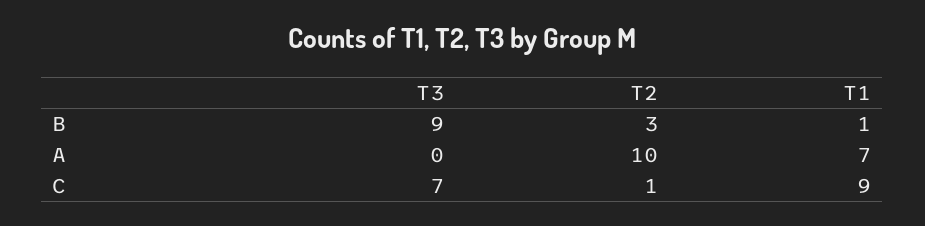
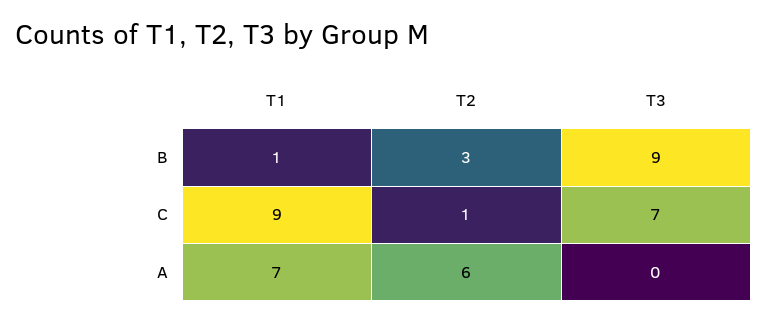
  {
    "T3": {
      "B": 9,
      "A": 0,
      "C": 7
    },
    "T2": {
      "B": 3,
-     "A": 10,
+     "A": 6,
      "C": 1
    },
    "T1": {
      "B": 1,
      "A": 7,
      "C": 9
    }
  }

